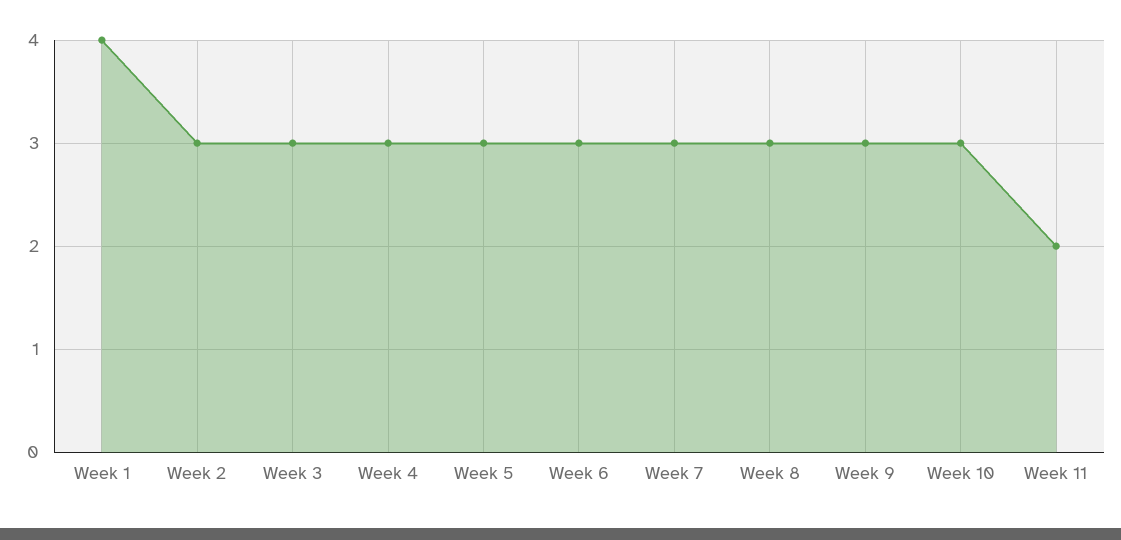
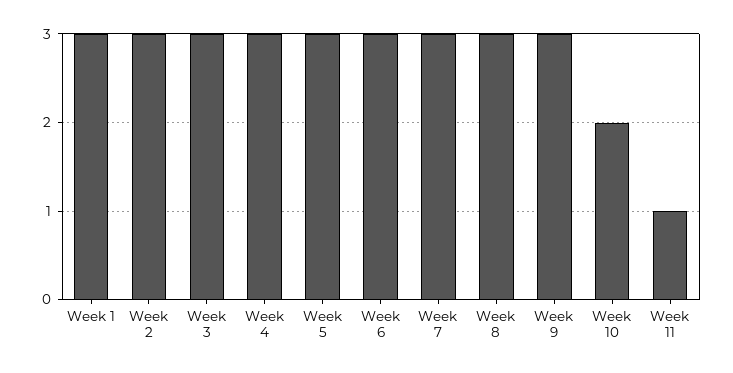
  {
-   "Week 1": 4,
+   "Week 1": 3,
    "Week 2": 3,
    "Week 3": 3,
    "Week 4": 3,
    "Week 5": 3,
    "Week 6": 3,
    "Week 7": 3,
    "Week 8": 3,
    "Week 9": 3,
-   "Week 10": 3,
+   "Week 10": 2,
-   "Week 11": 2
+   "Week 11": 1
  }

